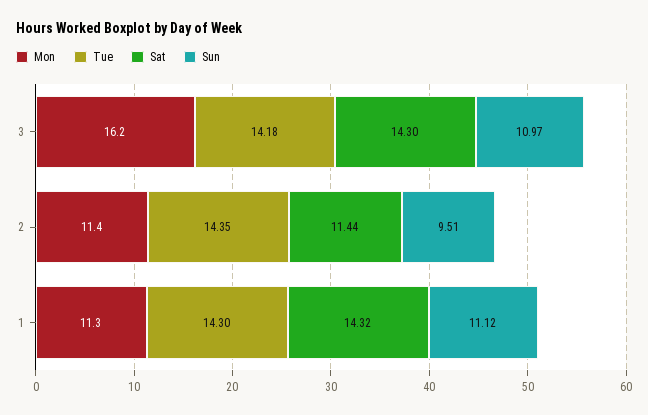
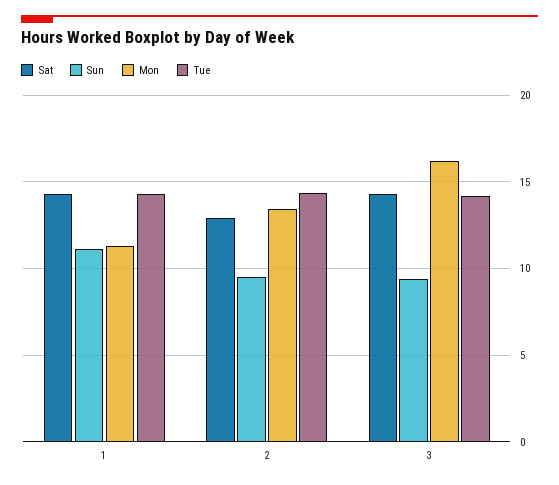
  {
    "Mon": {
      "3": 16.2,
-     "2": 11.4,
+     "2": 13.5,
      "1": 11.3
    },
    "Tue": {
      "3": 14.18,
      "2": 14.35,
      "1": 14.3
    },
    "Sat": {
      "3": 14.3,
-     "2": 11.44,
+     "2": 13,
      "1": 14.32
    },
    "Sun": {
-     "3": 10.97,
+     "3": 9.5,
      "2": 9.51,
      "1": 11.12
    }
  }

